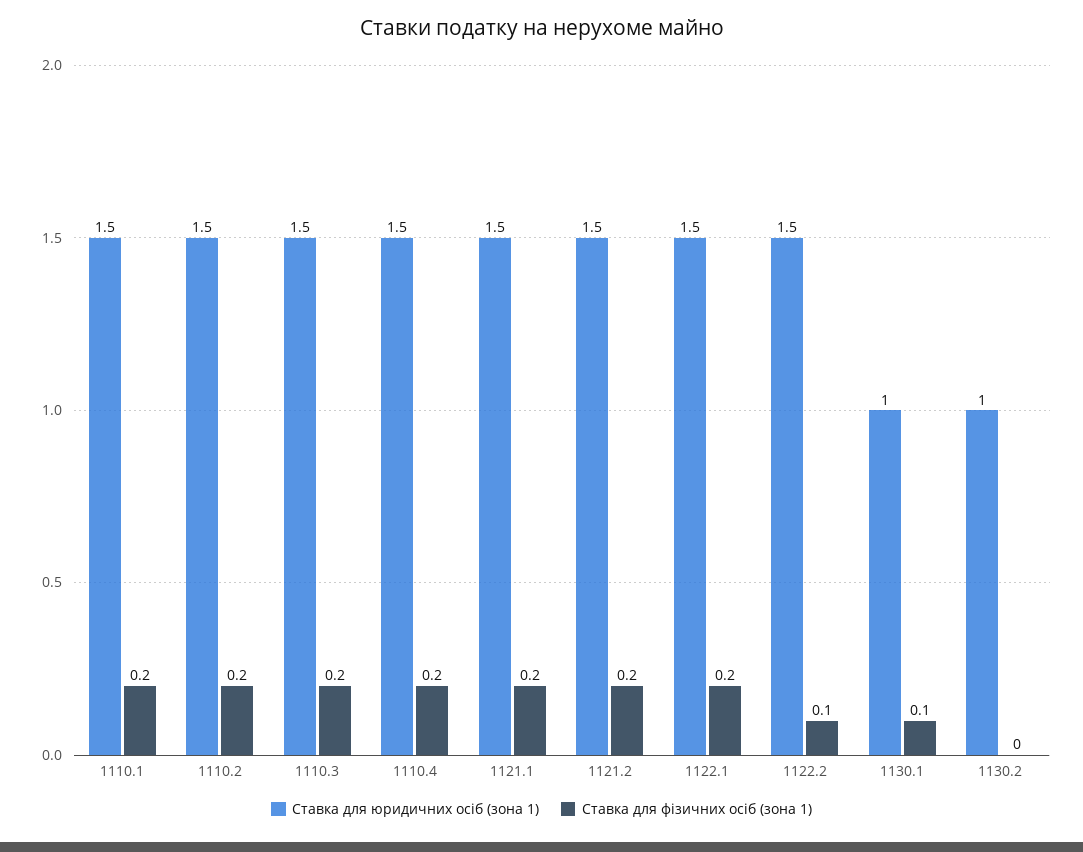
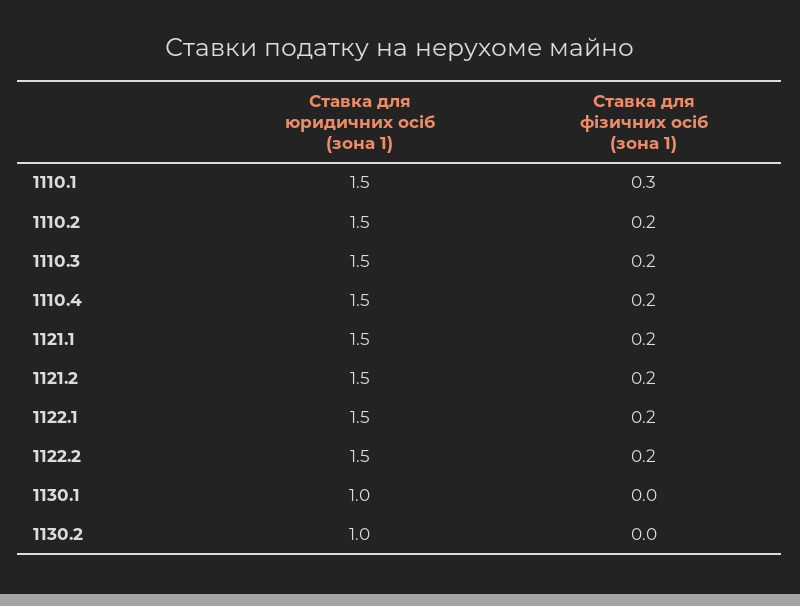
  {
    "Ставка для юридичних осіб (зона 1)": {
      "1110.1": 1.5,
      "1110.2": 1.5,
      "1110.3": 1.5,
      "1110.4": 1.5,
      "1121.1": 1.5,
      "1121.2": 1.5,
      "1122.1": 1.5,
      "1122.2": 1.5,
      "1130.1": 1,
      "1130.2": 1
    },
    "Ставка для фізичних осіб (зона 1)": {
-     "1110.1": 0.2,
+     "1110.1": 0.3,
      "1110.2": 0.2,
      "1110.3": 0.2,
      "1110.4": 0.2,
      "1121.1": 0.2,
      "1121.2": 0.2,
      "1122.1": 0.2,
-     "1122.2": 0.1,
+     "1122.2": 0.2,
-     "1130.1": 0.1,
+     "1130.1": 0,
      "1130.2": 0
    }
  }

